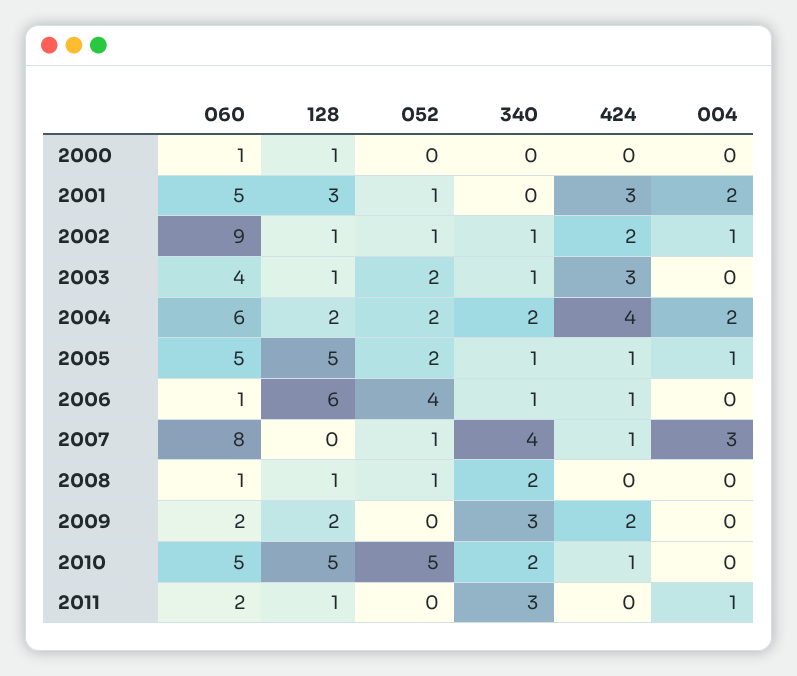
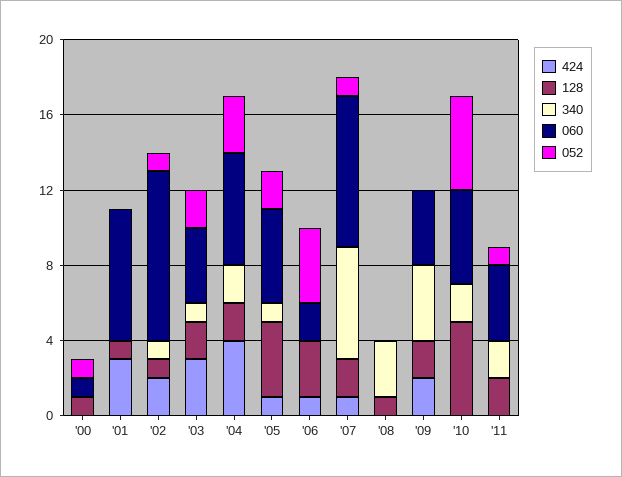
  {
    "060": {
      "2000": 1,
-     "2001": 5,
+     "2001": 7,
      "2002": 9,
      "2003": 4,
      "2004": 6,
      "2005": 5,
-     "2006": 1,
+     "2006": 2,
      "2007": 8,
-     "2008": 1,
+     "2008": 0,
-     "2009": 2,
+     "2009": 4,
      "2010": 5,
-     "2011": 2
+     "2011": 4
    },
    "128": {
      "2000": 1,
-     "2001": 3,
+     "2001": 1,
      "2002": 1,
-     "2003": 1,
+     "2003": 2,
      "2004": 2,
-     "2005": 5,
+     "2005": 4,
-     "2006": 6,
+     "2006": 3,
-     "2007": 0,
+     "2007": 2,
      "2008": 1,
      "2009": 2,
      "2010": 5,
-     "2011": 1
+     "2011": 2
    },
    "052": {
-     "2000": 0,
+     "2000": 1,
-     "2001": 1,
+     "2001": 0,
      "2002": 1,
      "2003": 2,
-     "2004": 2,
+     "2004": 3,
      "2005": 2,
      "2006": 4,
      "2007": 1,
-     "2008": 1,
+     "2008": 0,
      "2009": 0,
      "2010": 5,
-     "2011": 0
+     "2011": 1
    },
    "340": {
      "2000": 0,
      "2001": 0,
      "2002": 1,
      "2003": 1,
      "2004": 2,
      "2005": 1,
-     "2006": 1,
+     "2006": 0,
-     "2007": 4,
+     "2007": 6,
-     "2008": 2,
+     "2008": 3,
-     "2009": 3,
+     "2009": 4,
      "2010": 2,
-     "2011": 3
+     "2011": 2
    },
    "424": {
      "2000": 0,
      "2001": 3,
      "2002": 2,
      "2003": 3,
      "2004": 4,
      "2005": 1,
      "2006": 1,
      "2007": 1,
      "2008": 0,
      "2009": 2,
-     "2010": 1,
+     "2010": 0,
      "2011": 0
-   },
+   }
-   "004": {
-     "2000": 0,
-     "2001": 2,
-     "2002": 1,
-     "2003": 0,
-     "2004": 2,
-     "2005": 1,
-     "2006": 0,
-     "2007": 3,
-     "2008": 0,
-     "2009": 0,
-     "2010": 0,
-     "2011": 1
-   }
  }

